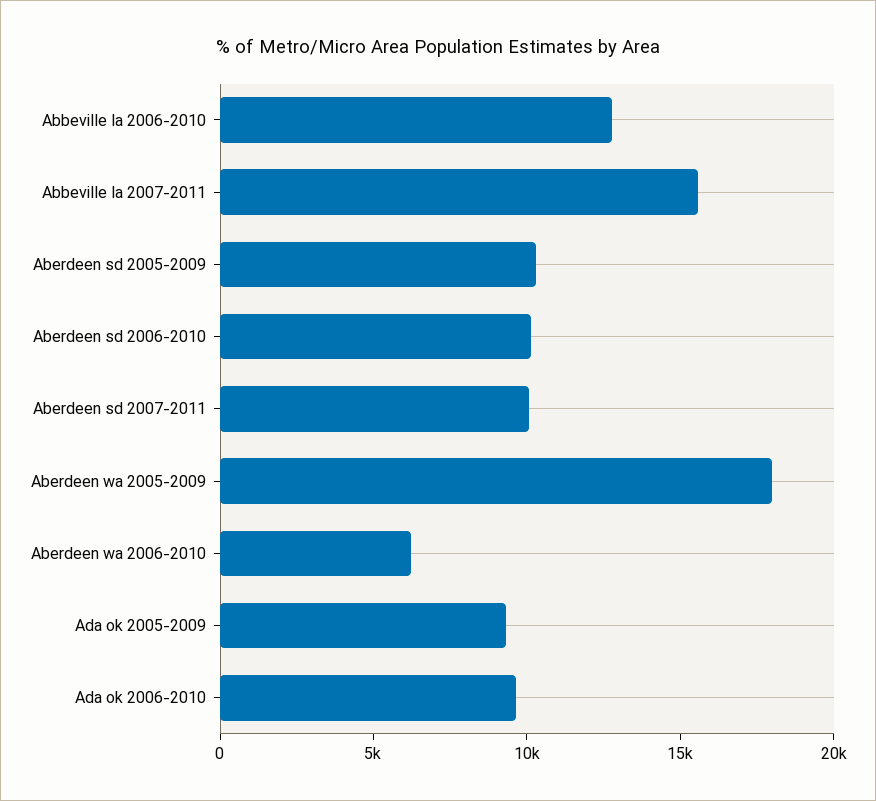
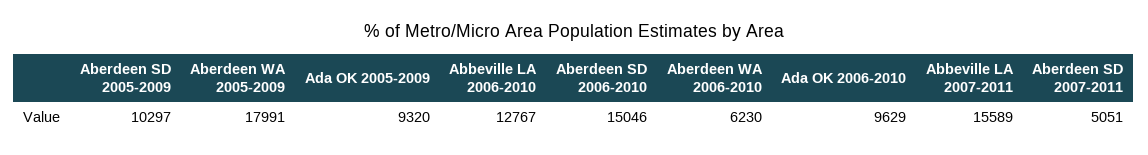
  {
    "Abbeville la 2006-2010": 12767,
    "Abbeville la 2007-2011": 15589,
    "Aberdeen sd 2005-2009": 10297,
-   "Aberdeen sd 2006-2010": 10000,
+   "Aberdeen sd 2006-2010": 15046,
-   "Aberdeen sd 2007-2011": 10000,
+   "Aberdeen sd 2007-2011": 5051,
    "Aberdeen wa 2005-2009": 17991,
    "Aberdeen wa 2006-2010": 6230,
    "Ada ok 2005-2009": 9320,
    "Ada ok 2006-2010": 9629
  }

